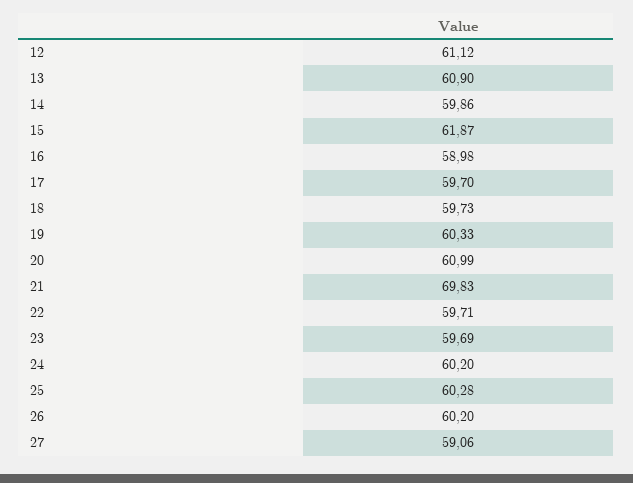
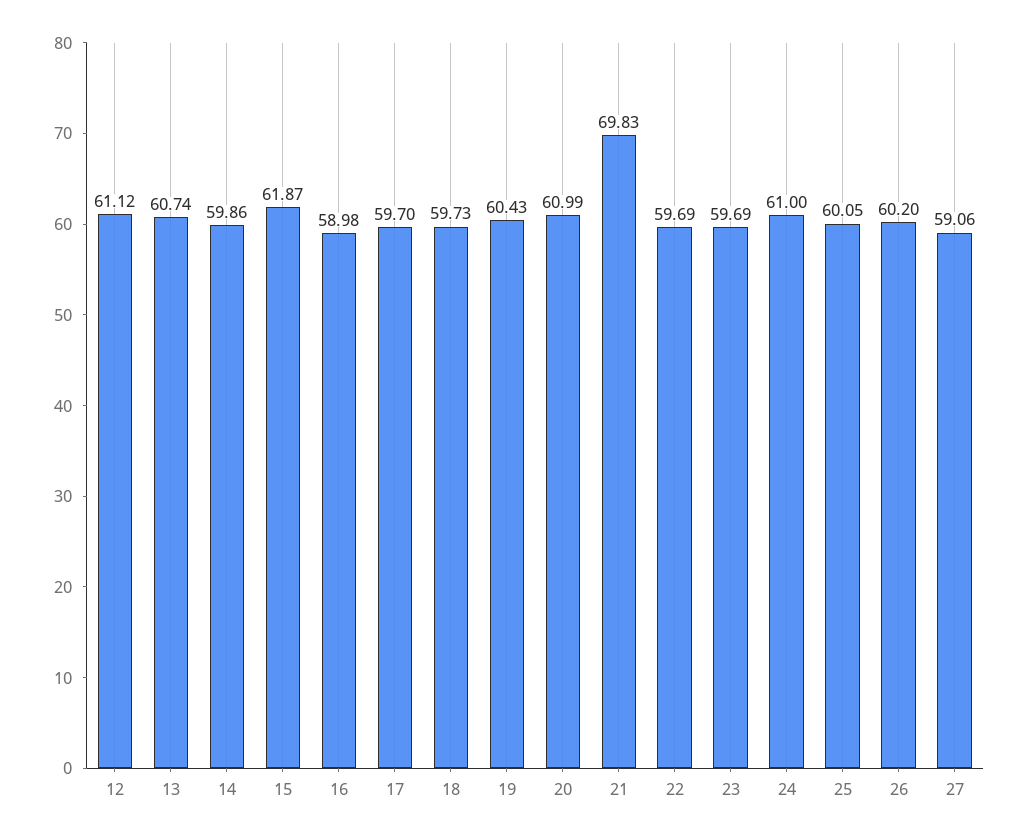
  {
    "12": 61.12,
-   "13": 60.9,
+   "13": 60.74,
    "14": 59.86,
    "15": 61.87,
    "16": 58.98,
    "17": 59.7,
    "18": 59.73,
-   "19": 60.33,
+   "19": 60.43,
    "20": 60.99,
    "21": 69.83,
-   "22": 59.71,
+   "22": 59.69,
    "23": 59.69,
-   "24": 60.2,
+   "24": 61,
-   "25": 60.28,
+   "25": 60.05,
    "26": 60.2,
    "27": 59.06
  }

